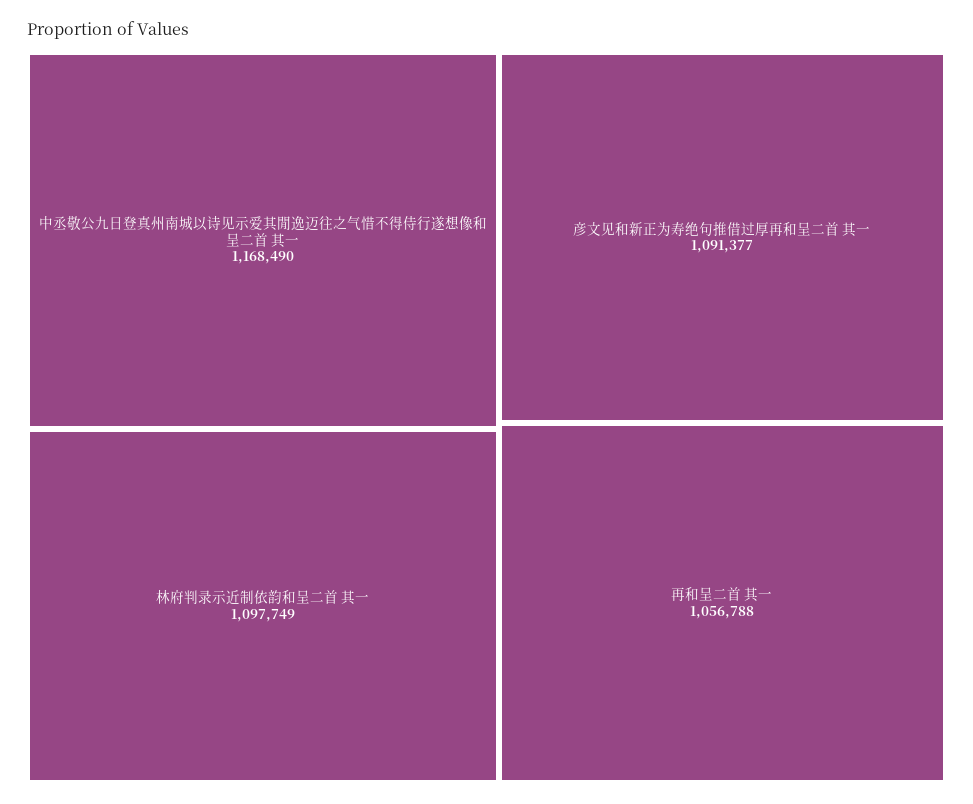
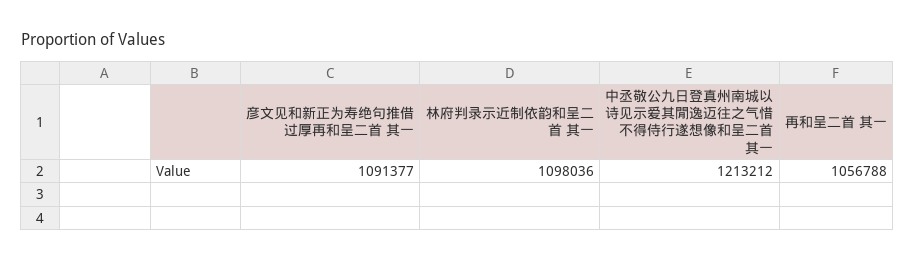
  {
-   "中丞敬公九日登真州南城以诗见示爱其閒逸迈往之气惜不得侍行遂想像和呈二首 其一": 1168490,
+   "中丞敬公九日登真州南城以诗见示爱其閒逸迈往之气惜不得侍行遂想像和呈二首 其一": 1213212,
-   "林府判录示近制依韵和呈二首 其一": 1097749,
+   "林府判录示近制依韵和呈二首 其一": 1098036,
    "彦文见和新正为寿绝句推借过厚再和呈二首 其一": 1091377,
    "再和呈二首 其一": 1056788
  }

